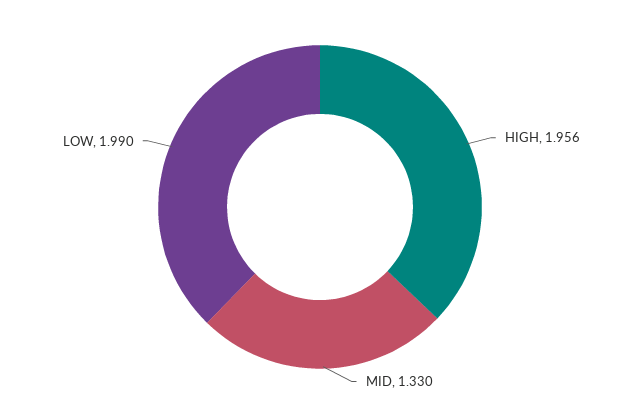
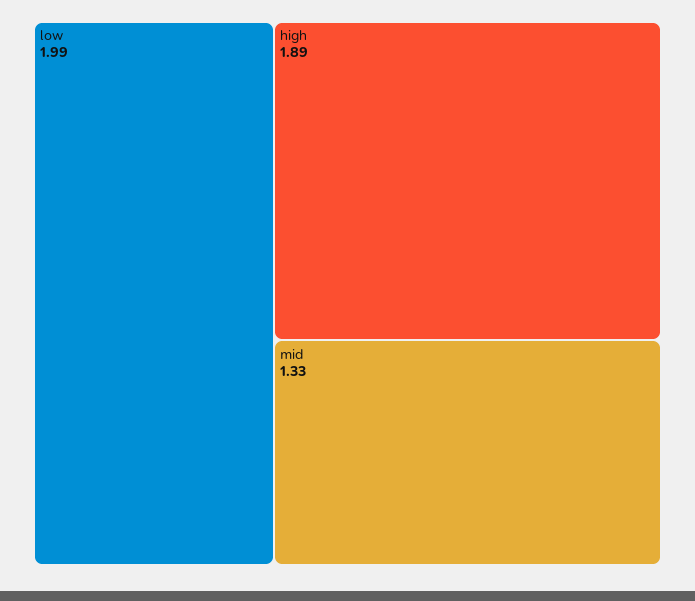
  {
-   "HIGH": 1.956,
+   "HIGH": 1.89,
    "MID": 1.33,
    "LOW": 1.99
  }

